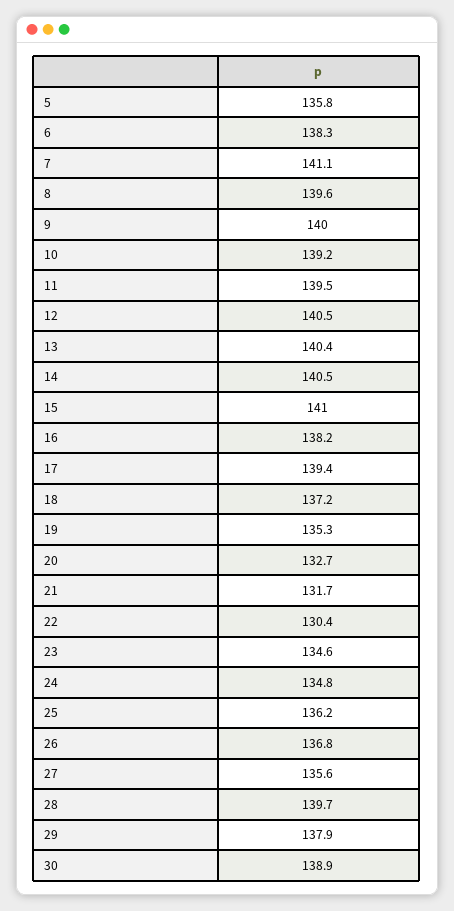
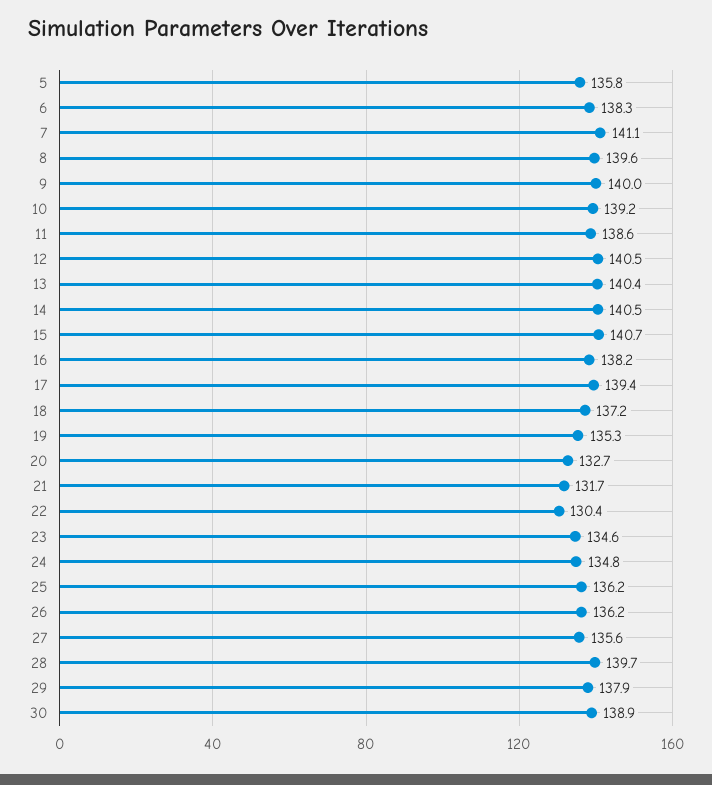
  {
    "5": 135.8,
    "6": 138.3,
    "7": 141.1,
    "8": 139.6,
    "9": 140,
    "10": 139.2,
-   "11": 139.5,
+   "11": 138.6,
    "12": 140.5,
    "13": 140.4,
    "14": 140.5,
-   "15": 141,
+   "15": 140.7,
    "16": 138.2,
    "17": 139.4,
    "18": 137.2,
    "19": 135.3,
    "20": 132.7,
    "21": 131.7,
    "22": 130.4,
    "23": 134.6,
    "24": 134.8,
    "25": 136.2,
-   "26": 136.8,
+   "26": 136.2,
    "27": 135.6,
    "28": 139.7,
    "29": 137.9,
    "30": 138.9
  }

